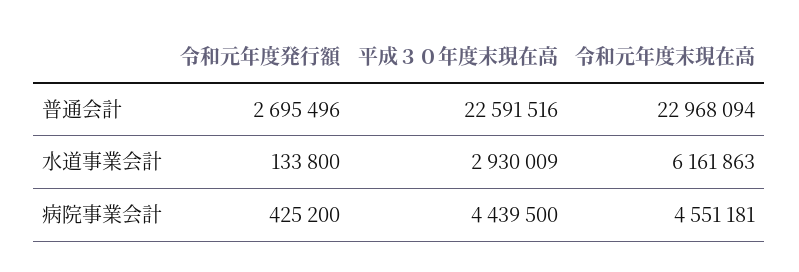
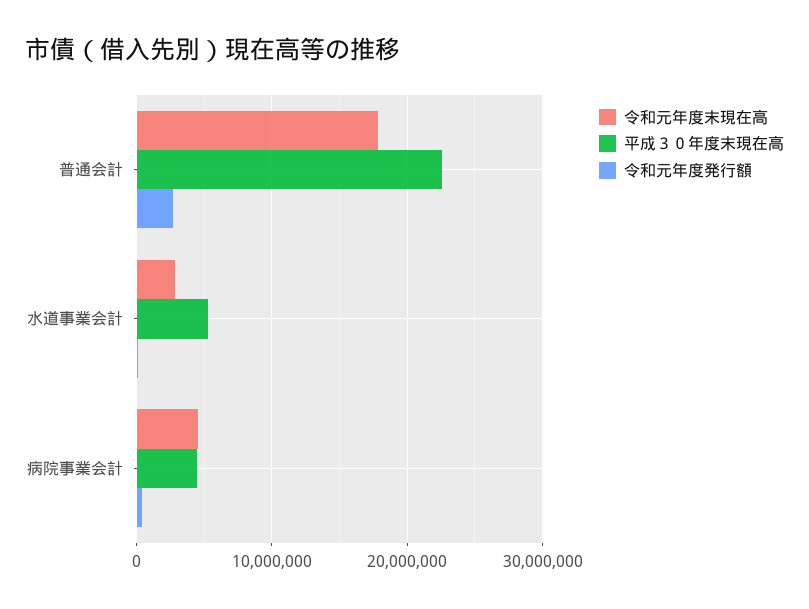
  {
    "令和元年度発行額": {
      "普通会計": 2695496,
      "水道事業会計": 133800,
      "病院事業会計": 425200
    },
    "平成３０年度末現在高": {
      "普通会計": 22591516,
-     "水道事業会計": 2930009,
+     "水道事業会計": 5000000,
      "病院事業会計": 4439500
    },
    "令和元年度末現在高": {
-     "普通会計": 22968094,
+     "普通会計": 18000000,
-     "水道事業会計": 6161863,
+     "水道事業会計": 3000000,
      "病院事業会計": 4551181
    }
  }

